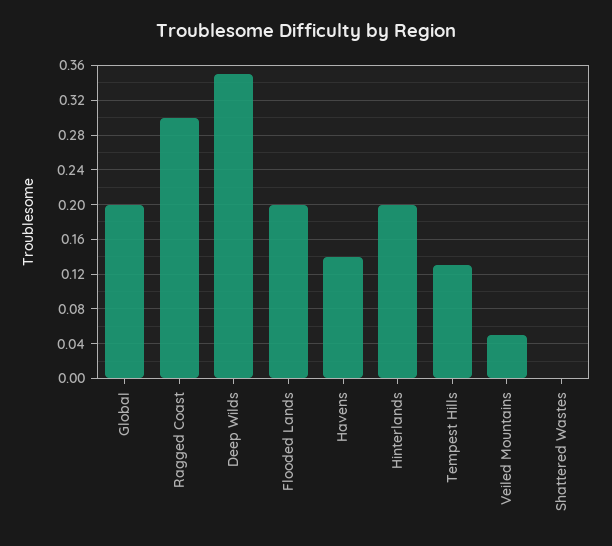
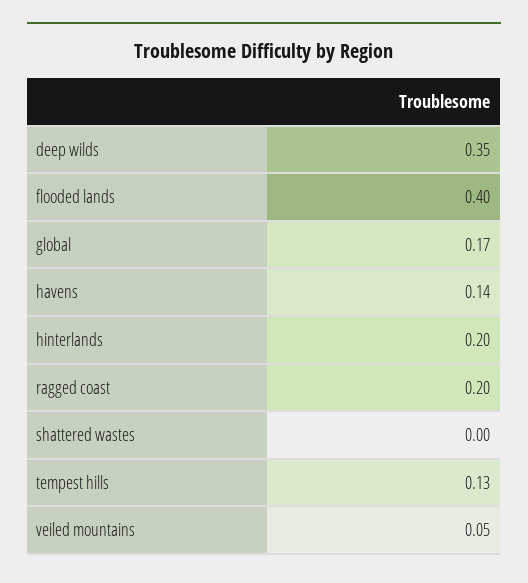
  {
-   "Global": 0.2,
+   "Global": 0.17,
-   "Ragged Coast": 0.3,
+   "Ragged Coast": 0.2,
    "Deep Wilds": 0.35,
-   "Flooded Lands": 0.2,
+   "Flooded Lands": 0.4,
    "Havens": 0.14,
    "Hinterlands": 0.2,
    "Tempest Hills": 0.13,
    "Veiled Mountains": 0.05,
    "Shattered Wastes": 0
  }

